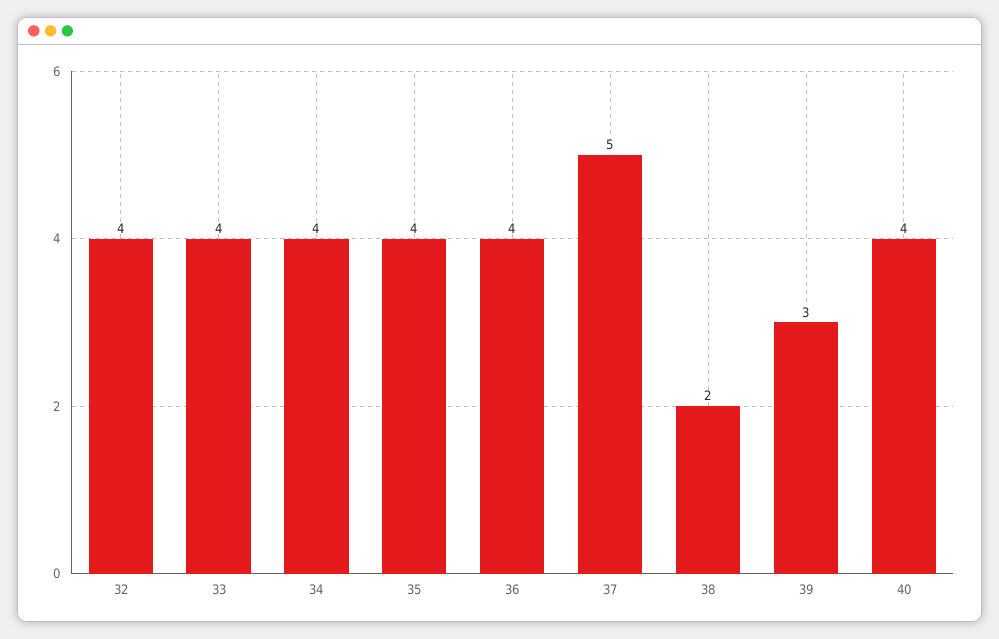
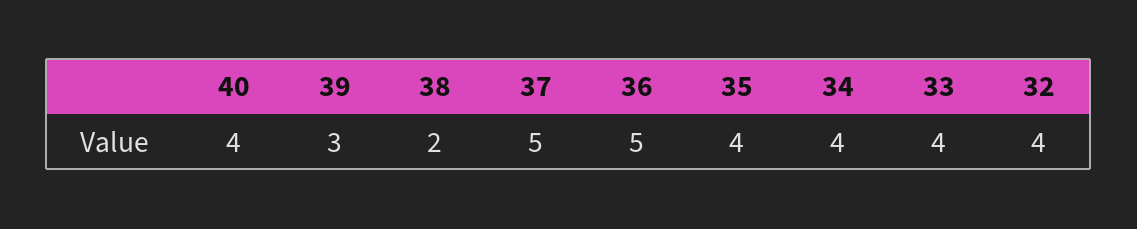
  {
    "32": 4,
    "33": 4,
    "34": 4,
    "35": 4,
-   "36": 4,
+   "36": 5,
    "37": 5,
    "38": 2,
    "39": 3,
    "40": 4
  }

